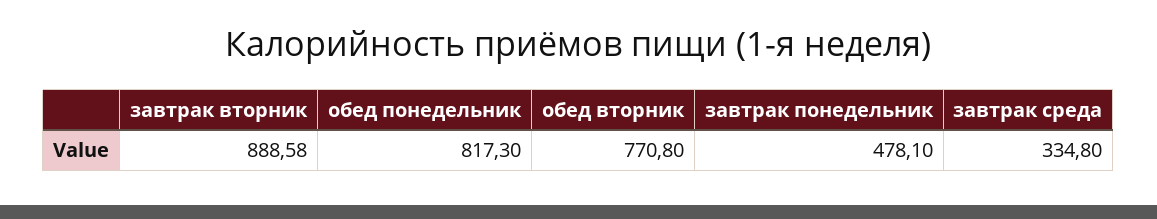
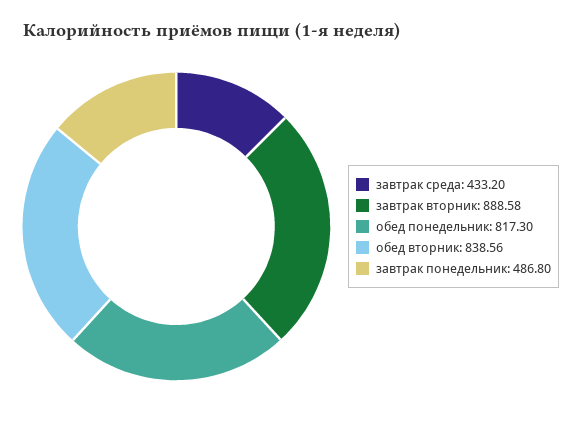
  {
    "завтрак вторник": 888.58,
    "обед понедельник": 817.3,
-   "обед вторник": 770.8,
+   "обед вторник": 838.56,
-   "завтрак понедельник": 478.1,
+   "завтрак понедельник": 486.8,
-   "завтрак среда": 334.8
+   "завтрак среда": 433.2
  }

